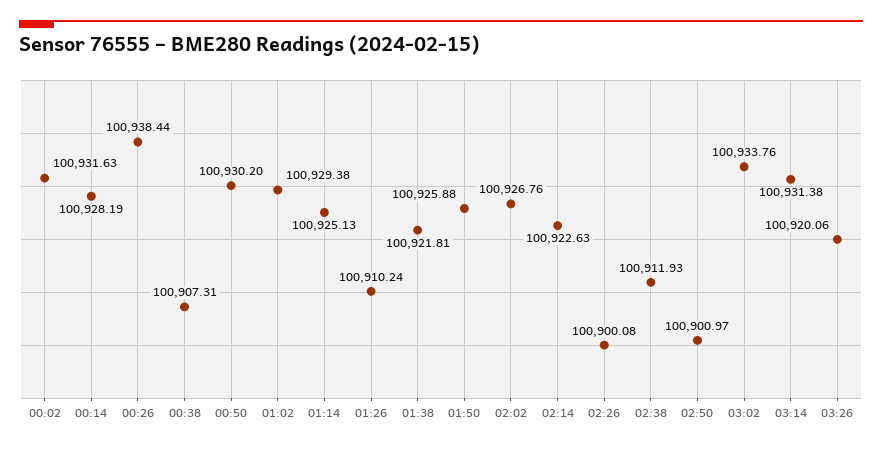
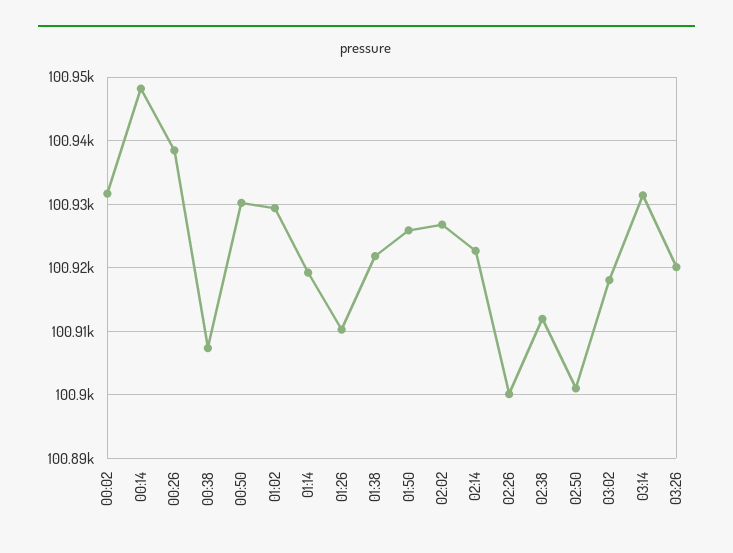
  {
    "00:02": 100931.63,
-   "00:14": 100928.19,
+   "00:14": 100948,
    "00:26": 100938.44,
    "00:38": 100907.31,
    "00:50": 100930.2,
    "01:02": 100929.38,
-   "01:14": 100925.13,
+   "01:14": 100919,
    "01:26": 100910.24,
    "01:38": 100921.81,
    "01:50": 100925.88,
    "02:02": 100926.76,
    "02:14": 100922.63,
    "02:26": 100900.08,
    "02:38": 100911.93,
    "02:50": 100900.97,
-   "03:02": 100933.76,
+   "03:02": 100918,
    "03:14": 100931.38,
    "03:26": 100920.06
  }

